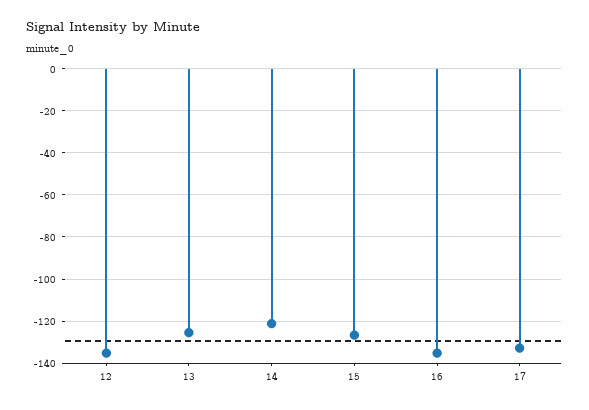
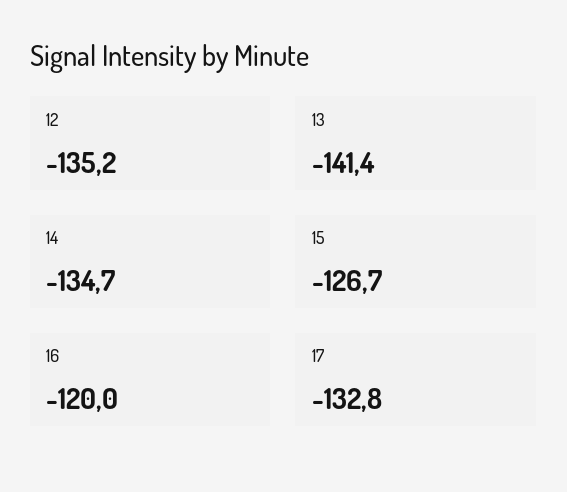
  {
    "12": -135.2,
-   "13": -125,
+   "13": -141.4,
-   "14": -120,
+   "14": -134.7,
    "15": -126.7,
-   "16": -135,
+   "16": -120,
    "17": -132.8
  }

